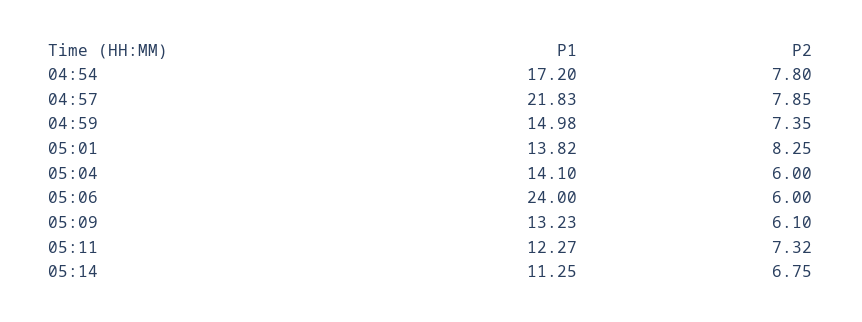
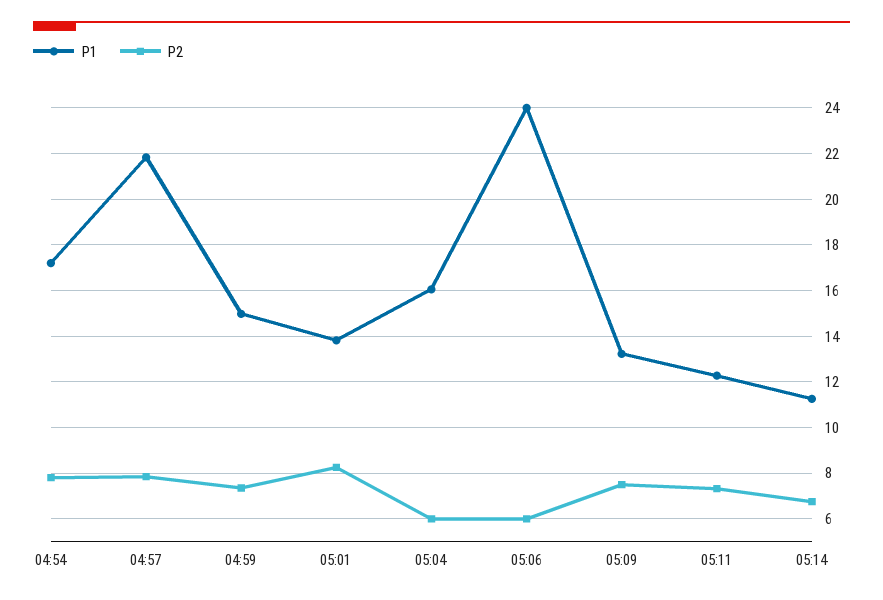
  {
    "P1": {
      "04:54": 17.2,
      "04:57": 21.83,
      "04:59": 14.98,
      "05:01": 13.82,
-     "05:04": 14.1,
+     "05:04": 16,
      "05:06": 24,
      "05:09": 13.23,
      "05:11": 12.27,
      "05:14": 11.25
    },
    "P2": {
      "04:54": 7.8,
      "04:57": 7.85,
      "04:59": 7.35,
      "05:01": 8.25,
      "05:04": 6,
      "05:06": 6,
-     "05:09": 6.1,
+     "05:09": 7.5,
      "05:11": 7.32,
      "05:14": 6.75
    }
  }

